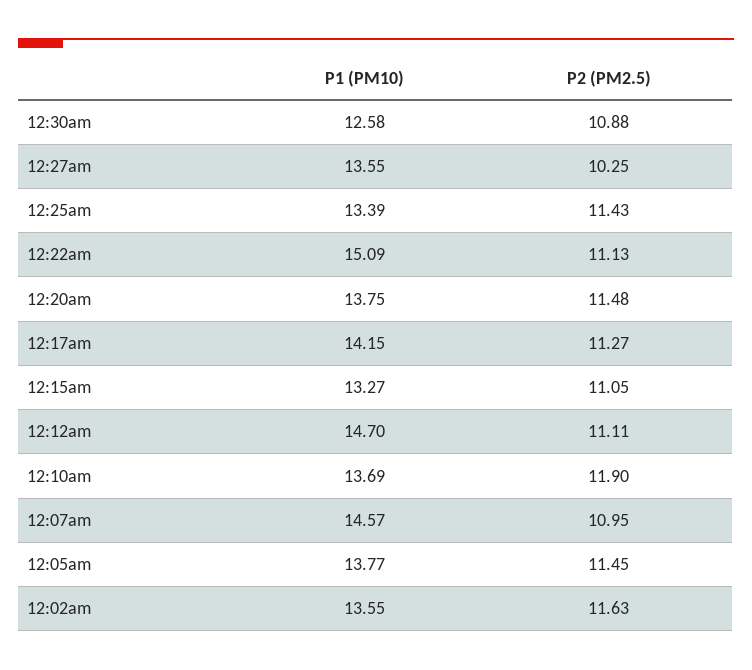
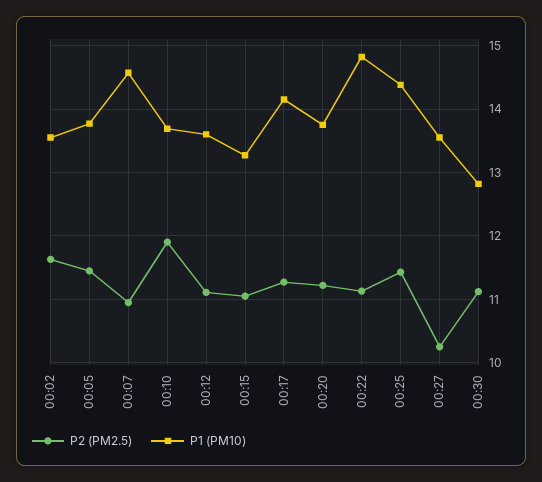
  {
    "P1 (PM10)": {
-     "12:30am": 12.58,
+     "12:30am": 12.8,
      "12:27am": 13.55,
-     "12:25am": 13.39,
+     "12:25am": 14.4,
-     "12:22am": 15.09,
+     "12:22am": 14.8,
      "12:20am": 13.75,
      "12:17am": 14.15,
      "12:15am": 13.27,
-     "12:12am": 14.7,
+     "12:12am": 13.6,
      "12:10am": 13.69,
      "12:07am": 14.57,
      "12:05am": 13.77,
      "12:02am": 13.55
    },
    "P2 (PM2.5)": {
-     "12:30am": 10.88,
+     "12:30am": 11.1,
      "12:27am": 10.25,
      "12:25am": 11.43,
      "12:22am": 11.13,
-     "12:20am": 11.48,
+     "12:20am": 11.2,
      "12:17am": 11.27,
      "12:15am": 11.05,
      "12:12am": 11.11,
      "12:10am": 11.9,
      "12:07am": 10.95,
      "12:05am": 11.45,
      "12:02am": 11.63
    }
  }

